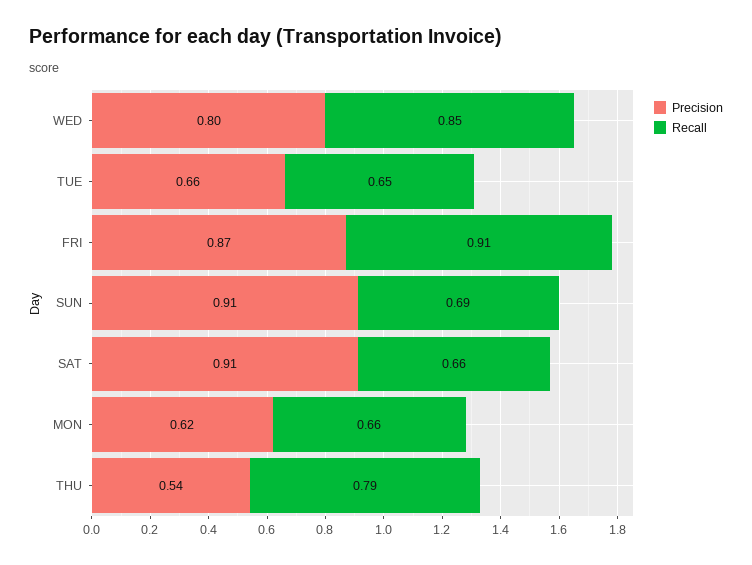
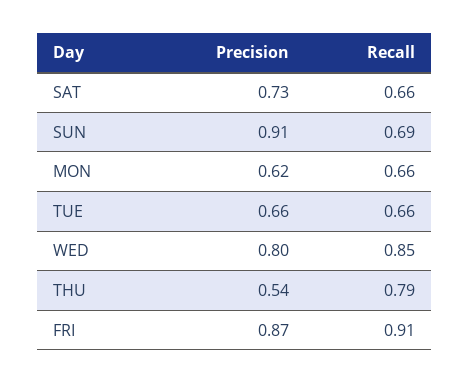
  {
    "Precision": {
      "WED": 0.8,
      "TUE": 0.66,
      "FRI": 0.87,
      "SUN": 0.91,
-     "SAT": 0.91,
+     "SAT": 0.73,
      "MON": 0.62,
      "THU": 0.54
    },
    "Recall": {
      "WED": 0.85,
-     "TUE": 0.65,
+     "TUE": 0.66,
      "FRI": 0.91,
      "SUN": 0.69,
      "SAT": 0.66,
      "MON": 0.66,
      "THU": 0.79
    }
  }

